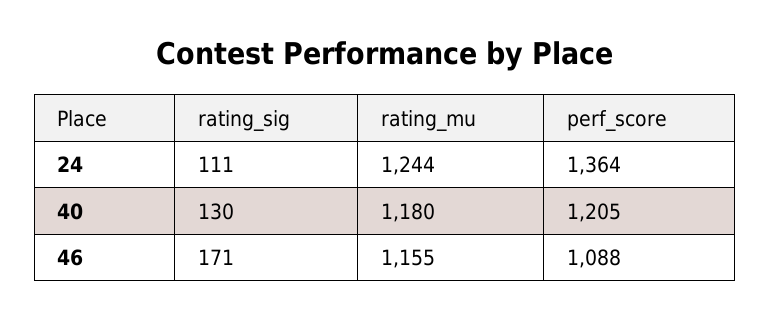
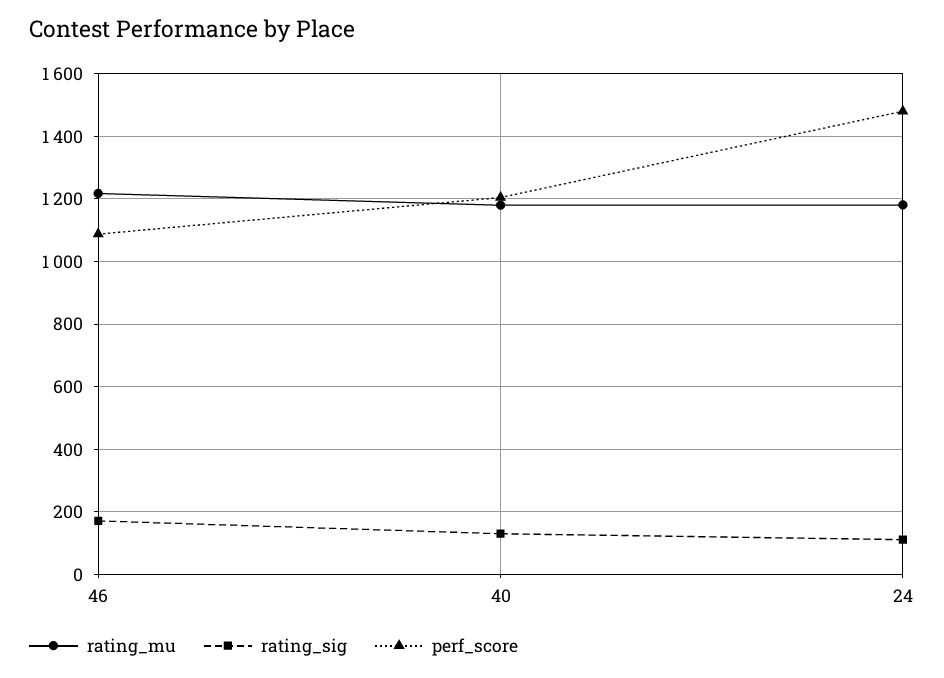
  {
    "rating_sig": {
      "24": 111,
      "40": 130,
      "46": 171
    },
    "rating_mu": {
-     "24": 1244,
+     "24": 1180,
      "40": 1180,
-     "46": 1155
+     "46": 1220
    },
    "perf_score": {
-     "24": 1364,
+     "24": 1480,
      "40": 1205,
      "46": 1088
    }
  }

